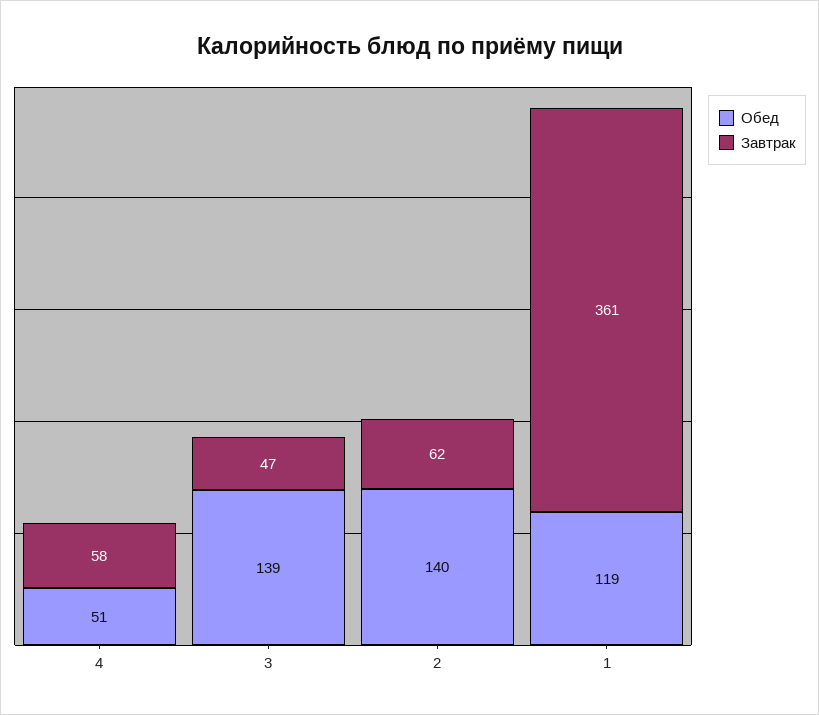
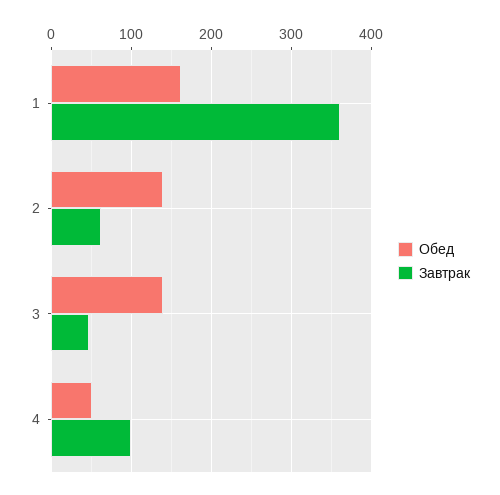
  {
    "Обед": {
      "4": 51,
      "3": 139,
      "2": 140,
-     "1": 119
+     "1": 160
    },
    "Завтрак": {
-     "4": 58,
+     "4": 100,
      "3": 47,
      "2": 62,
      "1": 361
    }
  }

